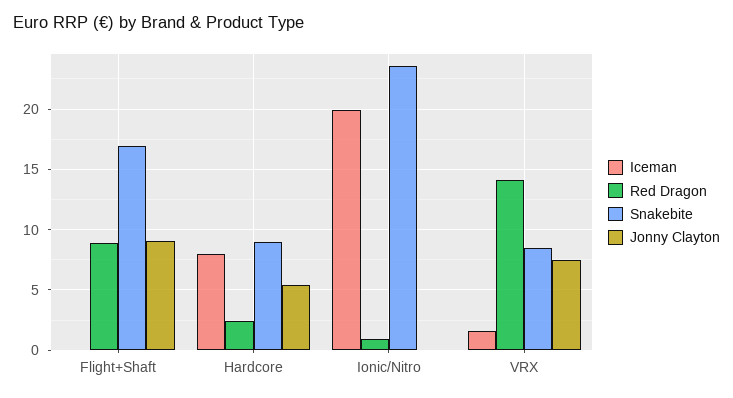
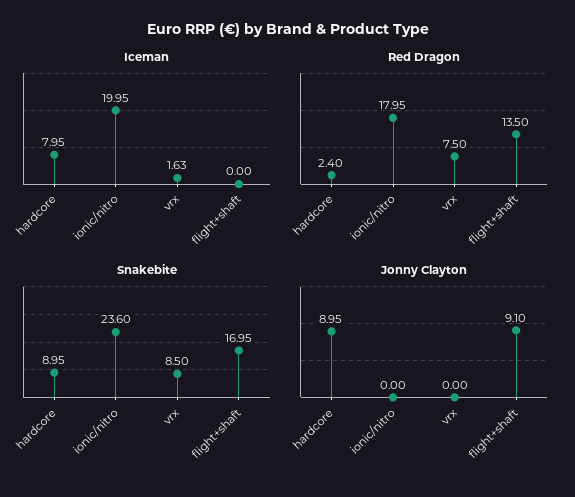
  {
    "Iceman": {
      "Flight+Shaft": 0,
      "Hardcore": 7.95,
      "Ionic/Nitro": 19.95,
      "VRX": 1.63
    },
    "Red Dragon": {
-     "Flight+Shaft": 9,
+     "Flight+Shaft": 13.5,
      "Hardcore": 2.4,
-     "Ionic/Nitro": 1,
+     "Ionic/Nitro": 17.95,
-     "VRX": 14
+     "VRX": 7.5
    },
    "Snakebite": {
      "Flight+Shaft": 16.95,
      "Hardcore": 8.95,
      "Ionic/Nitro": 23.6,
      "VRX": 8.5
    },
    "Jonny Clayton": {
      "Flight+Shaft": 9.1,
-     "Hardcore": 5.5,
+     "Hardcore": 8.95,
      "Ionic/Nitro": 0,
-     "VRX": 7.5
+     "VRX": 0
    }
  }

